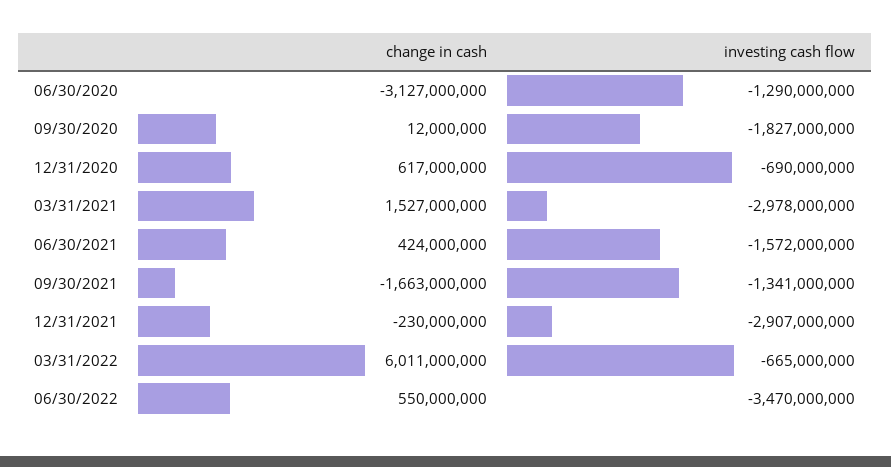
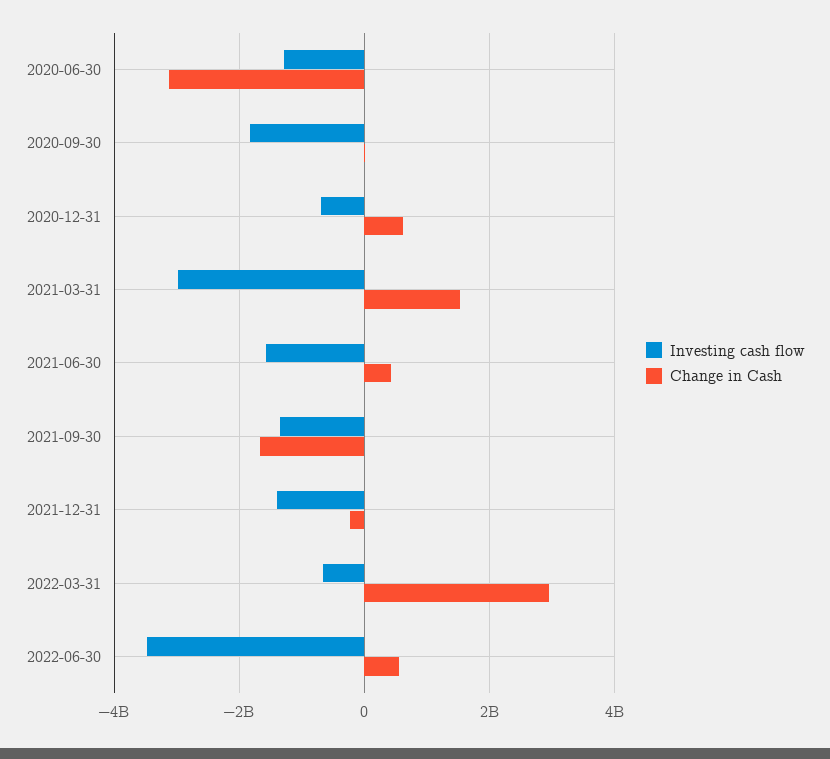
  {
    "change in cash": {
      "06/30/2020": -3127000000,
      "09/30/2020": 12000000,
      "12/31/2020": 617000000,
      "03/31/2021": 1527000000,
      "06/30/2021": 424000000,
      "09/30/2021": -1663000000,
      "12/31/2021": -230000000,
-     "03/31/2022": 6011000000,
+     "03/31/2022": 3000000000,
      "06/30/2022": 550000000
    },
    "investing cash flow": {
      "06/30/2020": -1290000000,
      "09/30/2020": -1827000000,
      "12/31/2020": -690000000,
      "03/31/2021": -2978000000,
      "06/30/2021": -1572000000,
      "09/30/2021": -1341000000,
-     "12/31/2021": -2907000000,
+     "12/31/2021": -1400000000,
      "03/31/2022": -665000000,
      "06/30/2022": -3470000000
    }
  }

